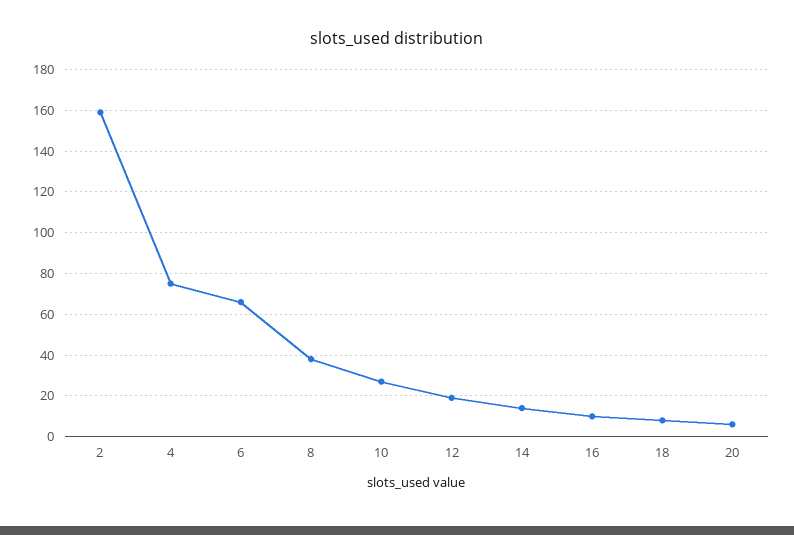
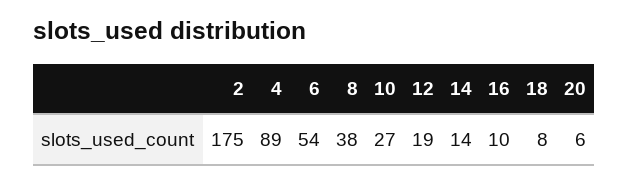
  {
-   "2": 160,
+   "2": 175,
-   "4": 75,
+   "4": 89,
-   "6": 65,
+   "6": 54,
    "8": 38,
    "10": 27,
    "12": 19,
    "14": 14,
    "16": 10,
    "18": 8,
    "20": 6
  }

